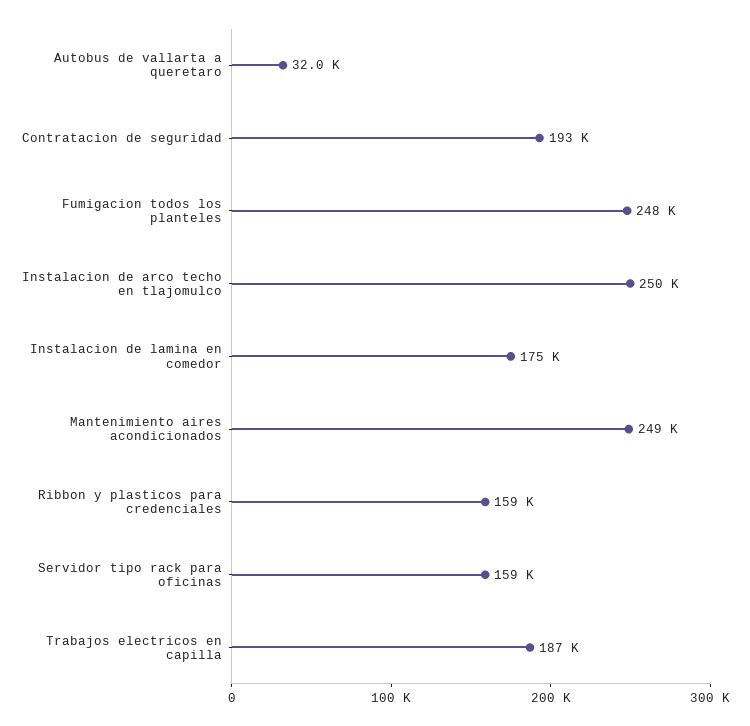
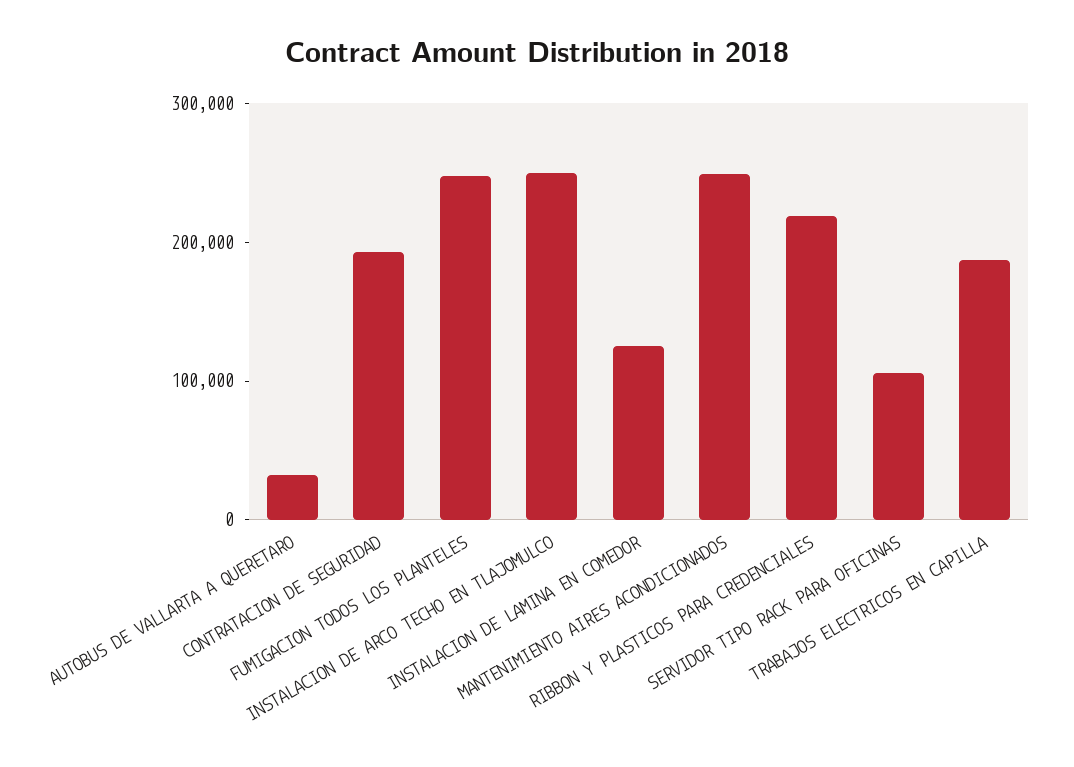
  {
    "Autobus de vallarta a queretaro": 32000,
    "Contratacion de seguridad": 193000,
    "Fumigacion todos los planteles": 248000,
    "Instalacion de arco techo en tlajomulco": 250000,
-   "Instalacion de lamina en comedor": 175000,
+   "Instalacion de lamina en comedor": 120000,
    "Mantenimiento aires acondicionados": 249000,
-   "Ribbon y plasticos para credenciales": 159000,
+   "Ribbon y plasticos para credenciales": 220000,
-   "Servidor tipo rack para oficinas": 159000,
+   "Servidor tipo rack para oficinas": 100000,
    "Trabajos electricos en capilla": 187000
  }

